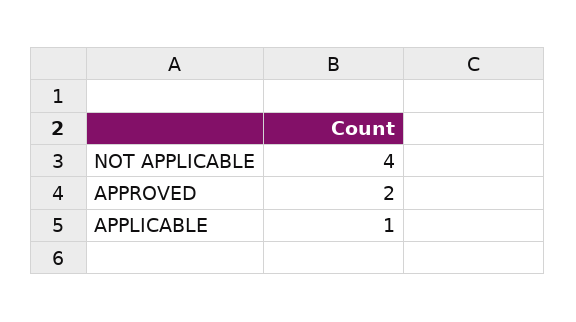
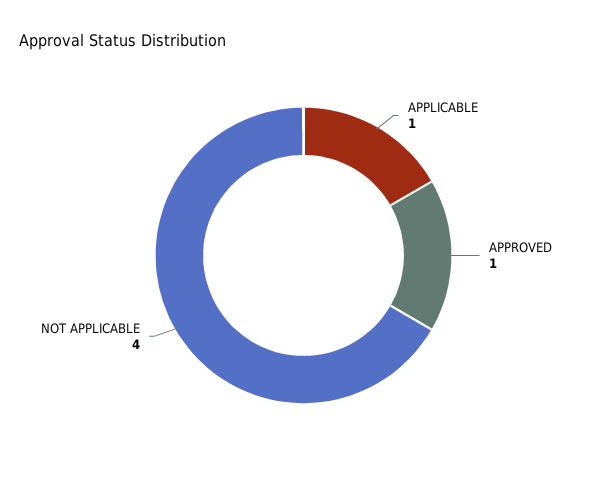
  {
    "NOT APPLICABLE": 4,
-   "APPROVED": 2,
+   "APPROVED": 1,
    "APPLICABLE": 1
  }

